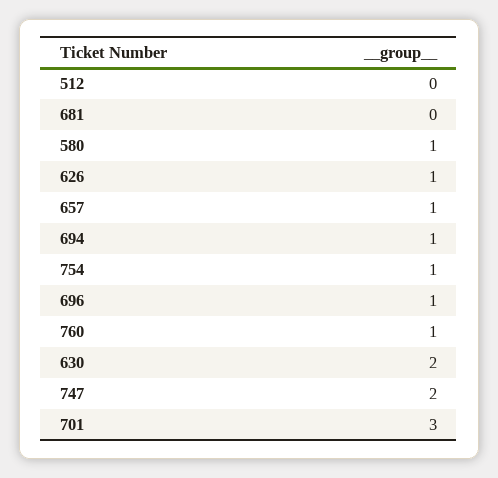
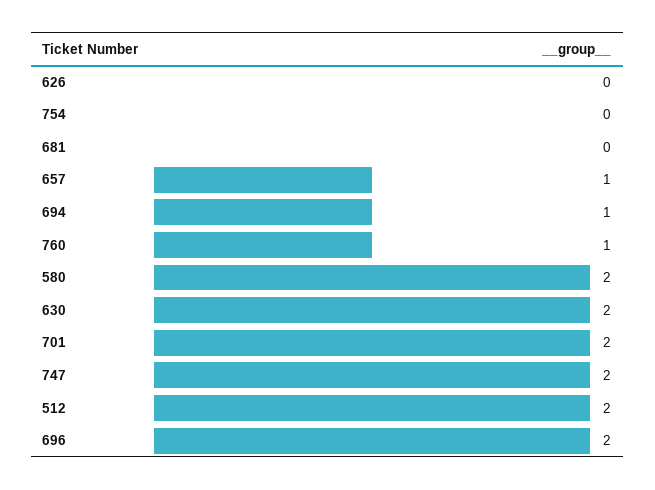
  {
-   "512": 0,
+   "512": 2,
    "681": 0,
-   "580": 1,
+   "580": 2,
-   "626": 1,
+   "626": 0,
    "657": 1,
    "694": 1,
-   "754": 1,
+   "754": 0,
-   "696": 1,
+   "696": 2,
    "760": 1,
    "630": 2,
    "747": 2,
-   "701": 3
+   "701": 2
  }

